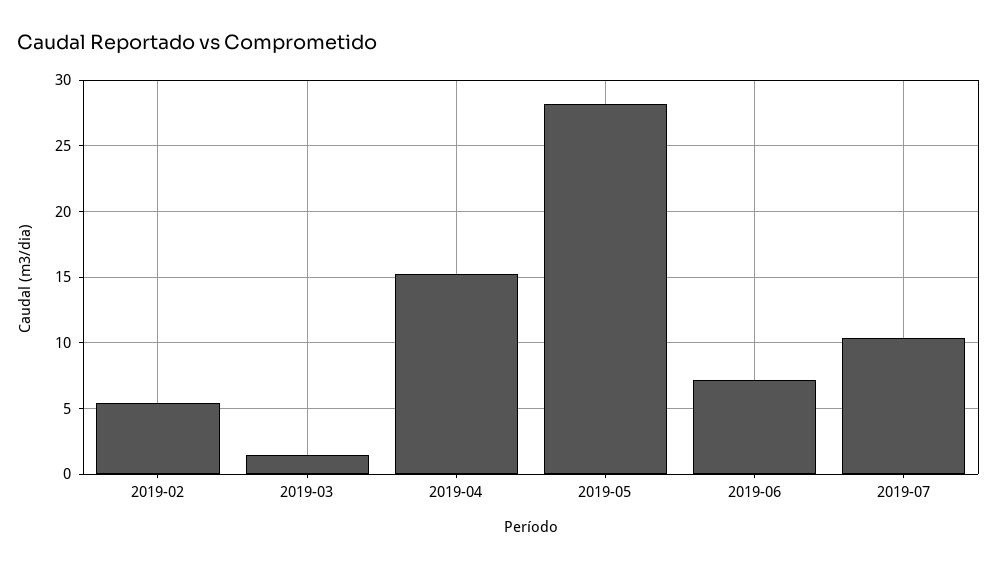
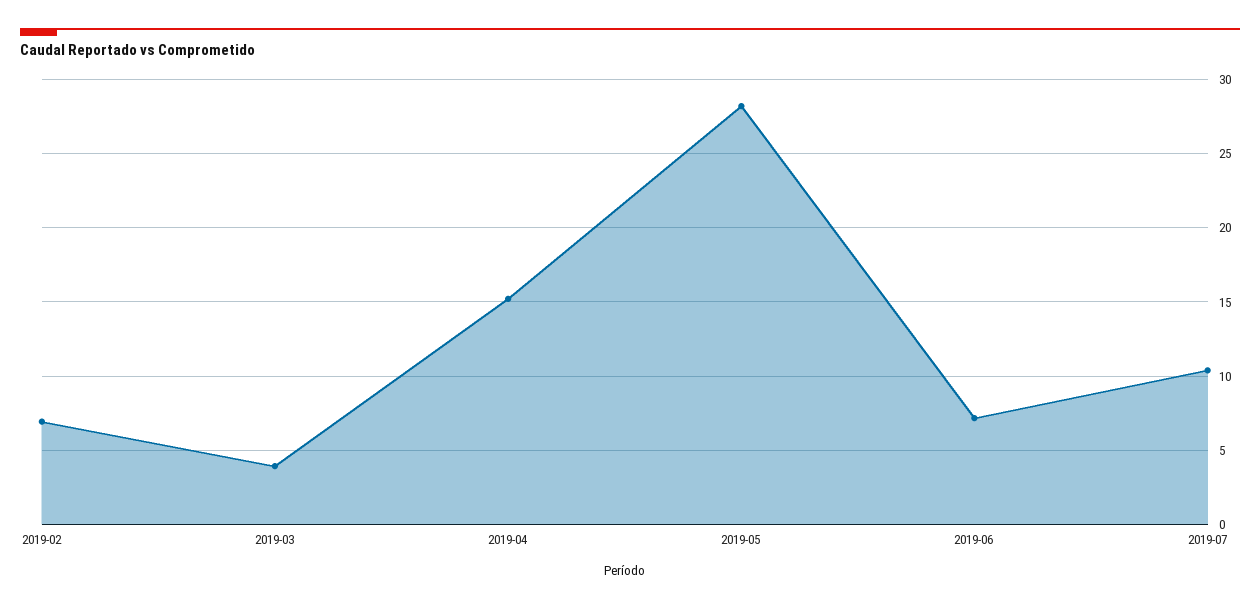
  {
-   "2019-02": 5.5,
+   "2019-02": 7,
-   "2019-03": 1.5,
+   "2019-03": 4,
    "2019-04": 15,
    "2019-05": 28,
    "2019-06": 7,
    "2019-07": 10.5
  }

